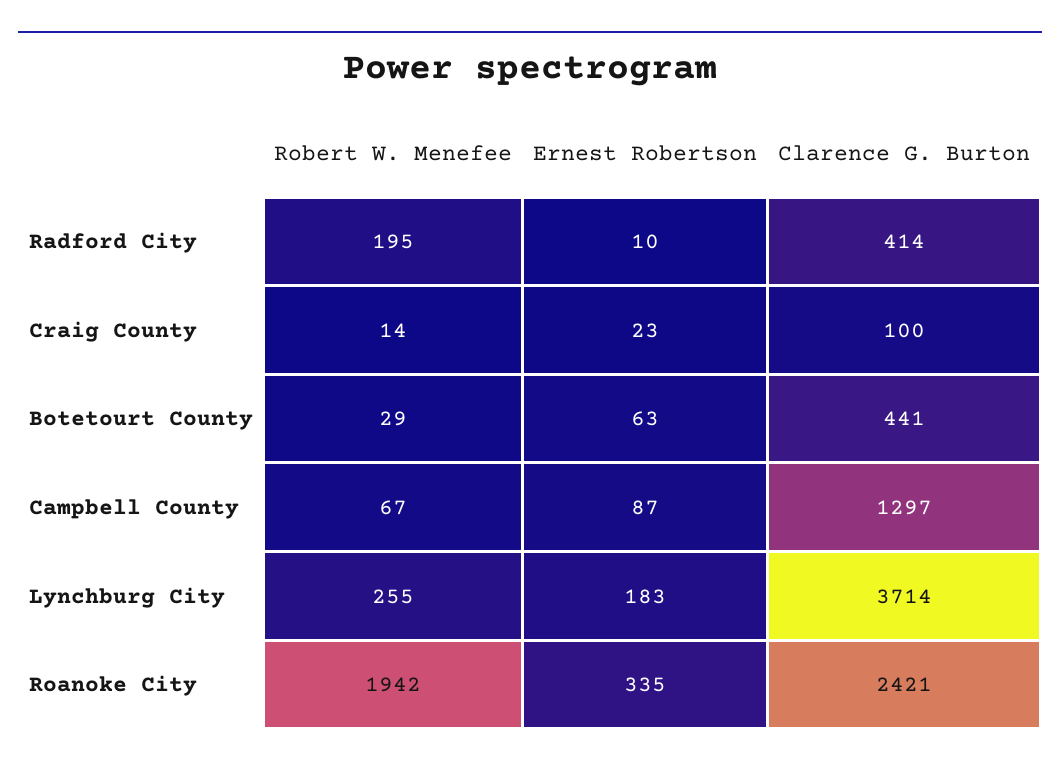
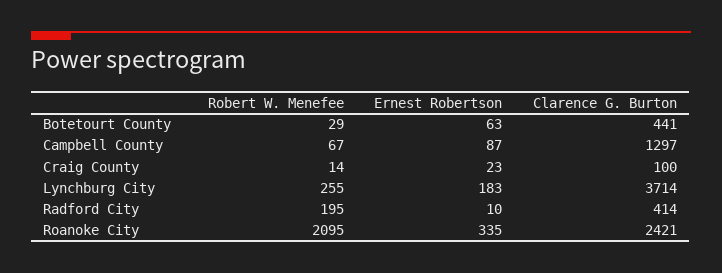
  {
    "Robert W. Menefee": {
      "Radford City": 195,
      "Craig County": 14,
      "Botetourt County": 29,
      "Campbell County": 67,
      "Lynchburg City": 255,
-     "Roanoke City": 1942
+     "Roanoke City": 2095
    },
    "Ernest Robertson": {
      "Radford City": 10,
      "Craig County": 23,
      "Botetourt County": 63,
      "Campbell County": 87,
      "Lynchburg City": 183,
      "Roanoke City": 335
    },
    "Clarence G. Burton": {
      "Radford City": 414,
      "Craig County": 100,
      "Botetourt County": 441,
      "Campbell County": 1297,
      "Lynchburg City": 3714,
      "Roanoke City": 2421
    }
  }

